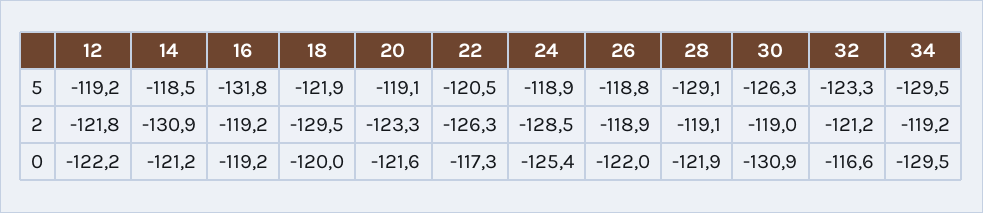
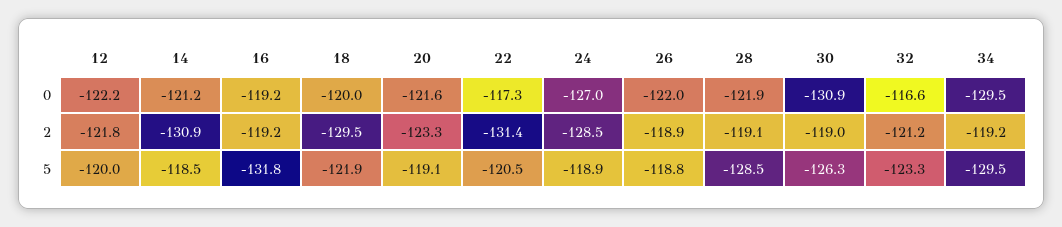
  {
    "12": {
-     "5": -119.2,
+     "5": -120,
      "2": -121.8,
      "0": -122.2
    },
    "14": {
      "5": -118.5,
      "2": -130.9,
      "0": -121.2
    },
    "16": {
      "5": -131.8,
      "2": -119.2,
      "0": -119.2
    },
    "18": {
      "5": -121.9,
      "2": -129.5,
      "0": -120
    },
    "20": {
      "5": -119.1,
      "2": -123.3,
      "0": -121.6
    },
    "22": {
      "5": -120.5,
-     "2": -126.3,
+     "2": -131.4,
      "0": -117.3
    },
    "24": {
      "5": -118.9,
      "2": -128.5,
-     "0": -125.4
+     "0": -127
    },
    "26": {
      "5": -118.8,
      "2": -118.9,
      "0": -122
    },
    "28": {
-     "5": -129.1,
+     "5": -128.5,
      "2": -119.1,
      "0": -121.9
    },
    "30": {
      "5": -126.3,
      "2": -119,
      "0": -130.9
    },
    "32": {
      "5": -123.3,
      "2": -121.2,
      "0": -116.6
    },
    "34": {
      "5": -129.5,
      "2": -119.2,
      "0": -129.5
    }
  }

